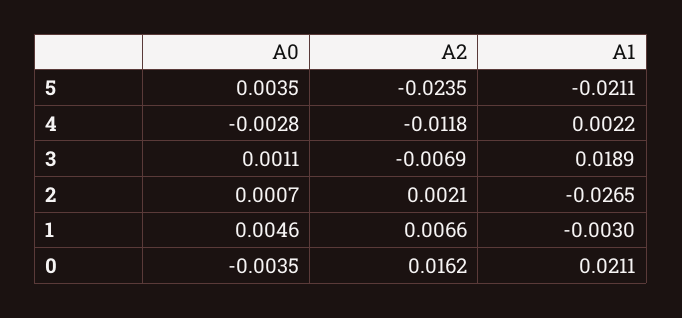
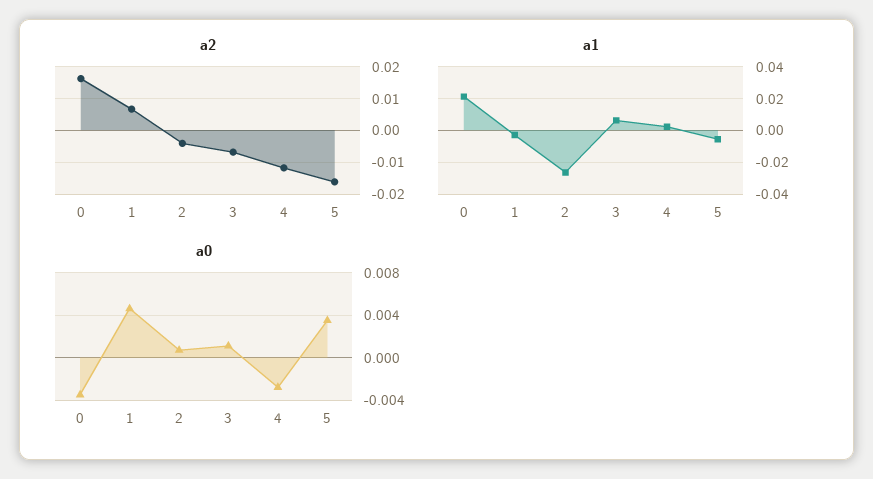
  {
    "A0": {
      "5": 0.0035,
      "4": -0.0028,
      "3": 0.0011,
      "2": 0.0007,
      "1": 0.0046,
      "0": -0.0035
    },
    "A2": {
-     "5": -0.0235,
+     "5": -0.016,
      "4": -0.0118,
      "3": -0.0069,
-     "2": 0.0021,
+     "2": -0.004,
      "1": 0.0066,
      "0": 0.0162
    },
    "A1": {
-     "5": -0.0211,
+     "5": -0.005,
      "4": 0.0022,
-     "3": 0.0189,
+     "3": 0.005,
      "2": -0.0265,
      "1": -0.003,
      "0": 0.0211
    }
  }

